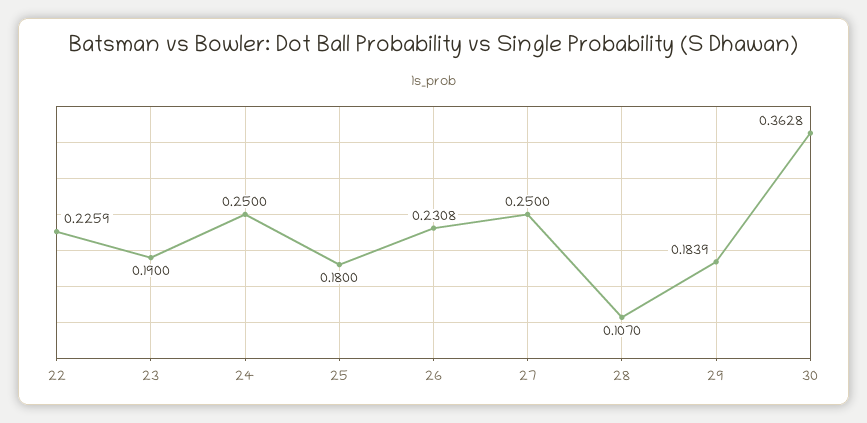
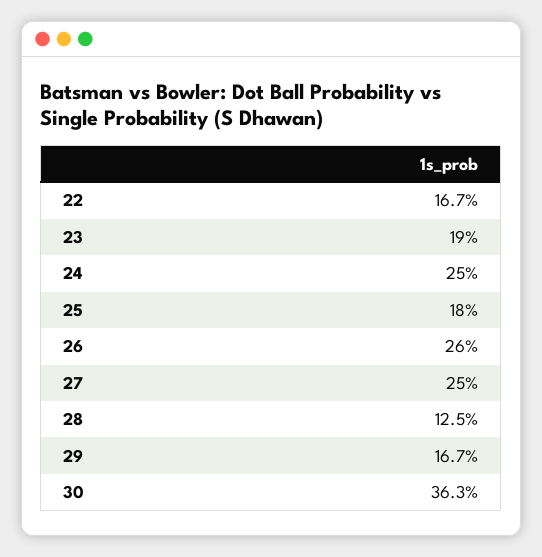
  {
-   "22": 0.2259,
+   "22": 0.167,
    "23": 0.19,
    "24": 0.25,
    "25": 0.18,
-   "26": 0.2308,
+   "26": 0.26,
    "27": 0.25,
-   "28": 0.107,
+   "28": 0.125,
-   "29": 0.1839,
+   "29": 0.167,
    "30": 0.3628
  }

